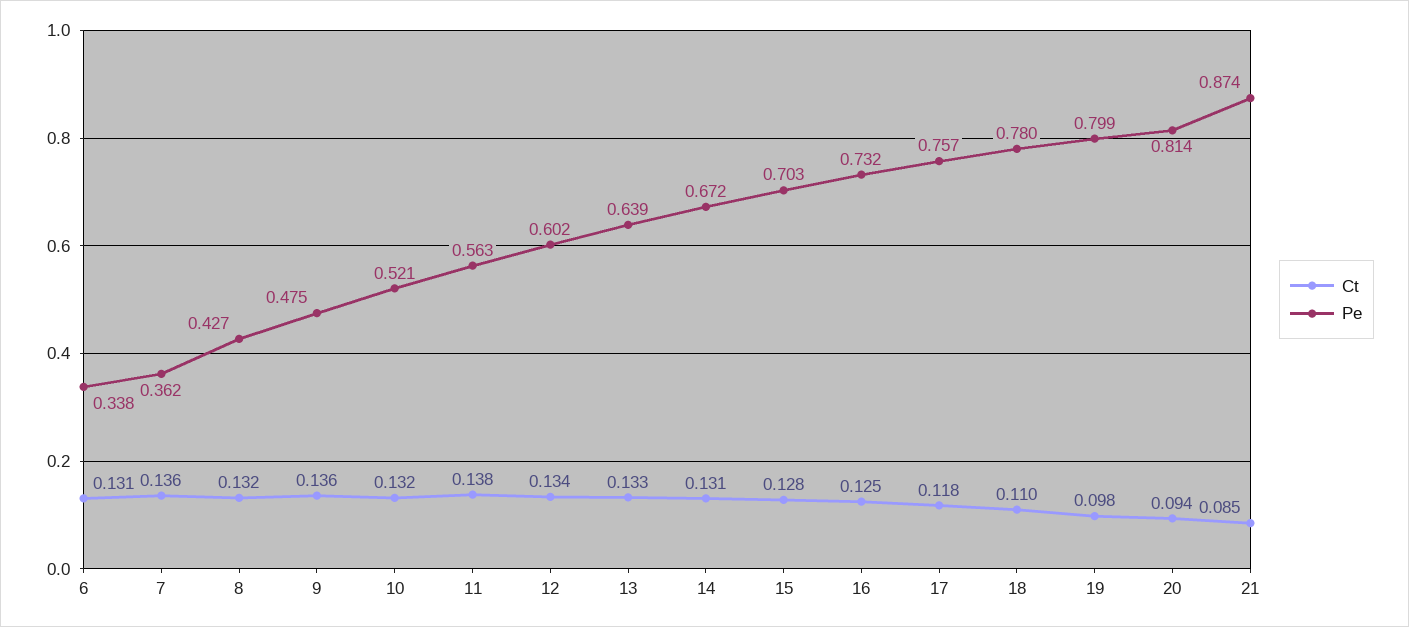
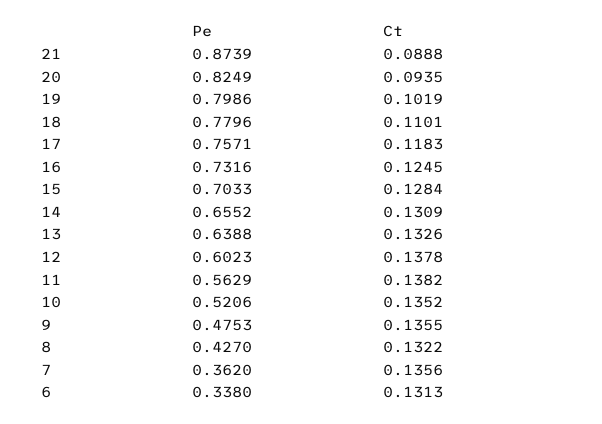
  {
    "Ct": {
      "6": 0.1313,
      "7": 0.1356,
      "8": 0.1322,
      "9": 0.1355,
-     "10": 0.132,
+     "10": 0.1352,
      "11": 0.1382,
-     "12": 0.134,
+     "12": 0.1378,
      "13": 0.1326,
      "14": 0.1309,
      "15": 0.1284,
      "16": 0.1245,
      "17": 0.1183,
      "18": 0.1101,
-     "19": 0.098,
+     "19": 0.1019,
      "20": 0.0935,
-     "21": 0.085
+     "21": 0.0888
    },
    "Pe": {
      "6": 0.338,
      "7": 0.362,
      "8": 0.427,
      "9": 0.4753,
      "10": 0.5206,
      "11": 0.5629,
      "12": 0.6023,
      "13": 0.6388,
-     "14": 0.672,
+     "14": 0.6552,
      "15": 0.7033,
      "16": 0.7316,
      "17": 0.7571,
      "18": 0.7796,
      "19": 0.7986,
-     "20": 0.814,
+     "20": 0.8249,
      "21": 0.8739
    }
  }

